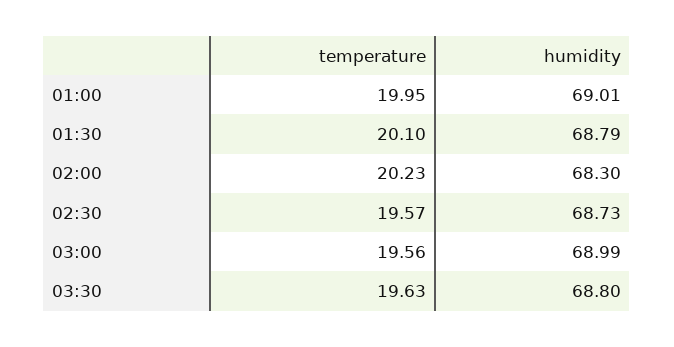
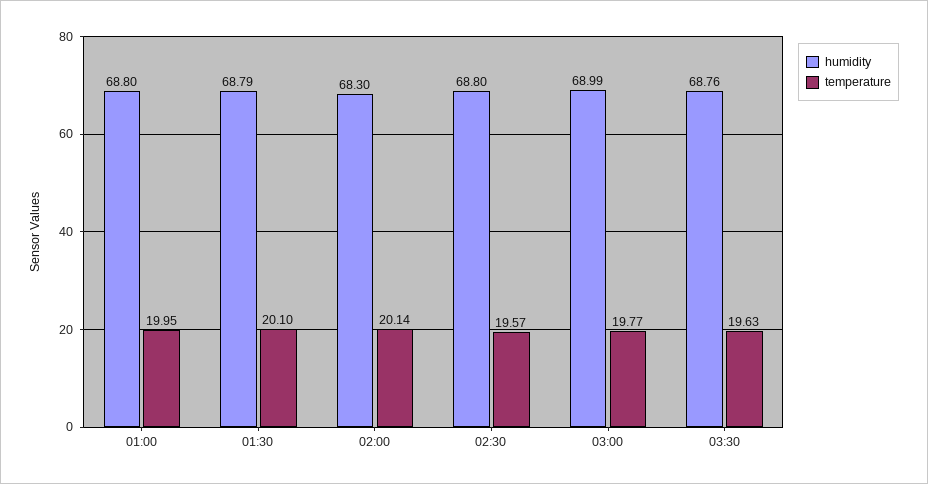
  {
    "temperature": {
      "01:00": 19.95,
      "01:30": 20.1,
-     "02:00": 20.23,
+     "02:00": 20.14,
      "02:30": 19.57,
-     "03:00": 19.56,
+     "03:00": 19.77,
      "03:30": 19.63
    },
    "humidity": {
-     "01:00": 69.01,
+     "01:00": 68.8,
      "01:30": 68.79,
      "02:00": 68.3,
-     "02:30": 68.73,
+     "02:30": 68.8,
      "03:00": 68.99,
-     "03:30": 68.8
+     "03:30": 68.76
    }
  }

